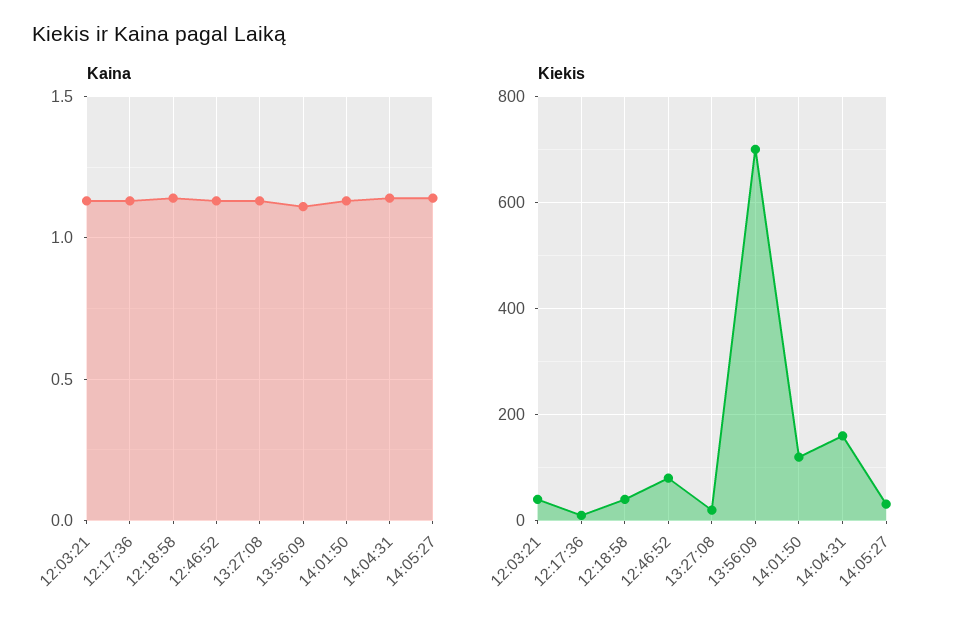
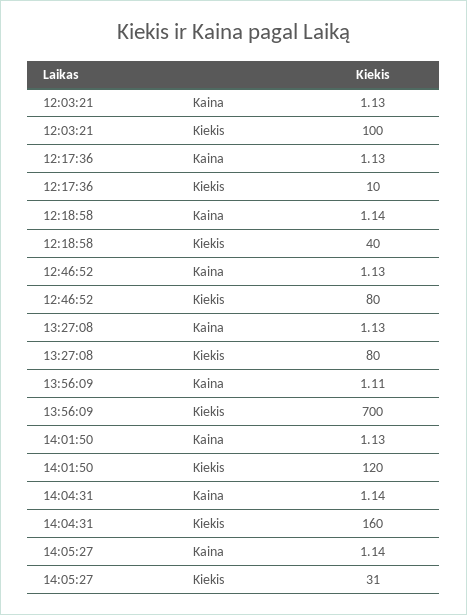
  {
    "Kaina": {
      "12:03:21": 1.13,
      "12:17:36": 1.13,
      "12:18:58": 1.14,
      "12:46:52": 1.13,
      "13:27:08": 1.13,
      "13:56:09": 1.11,
      "14:01:50": 1.13,
      "14:04:31": 1.14,
      "14:05:27": 1.14
    },
    "Kiekis": {
-     "12:03:21": 40,
+     "12:03:21": 100,
      "12:17:36": 10,
      "12:18:58": 40,
      "12:46:52": 80,
-     "13:27:08": 20,
+     "13:27:08": 80,
      "13:56:09": 700,
      "14:01:50": 120,
      "14:04:31": 160,
      "14:05:27": 31
    }
  }

